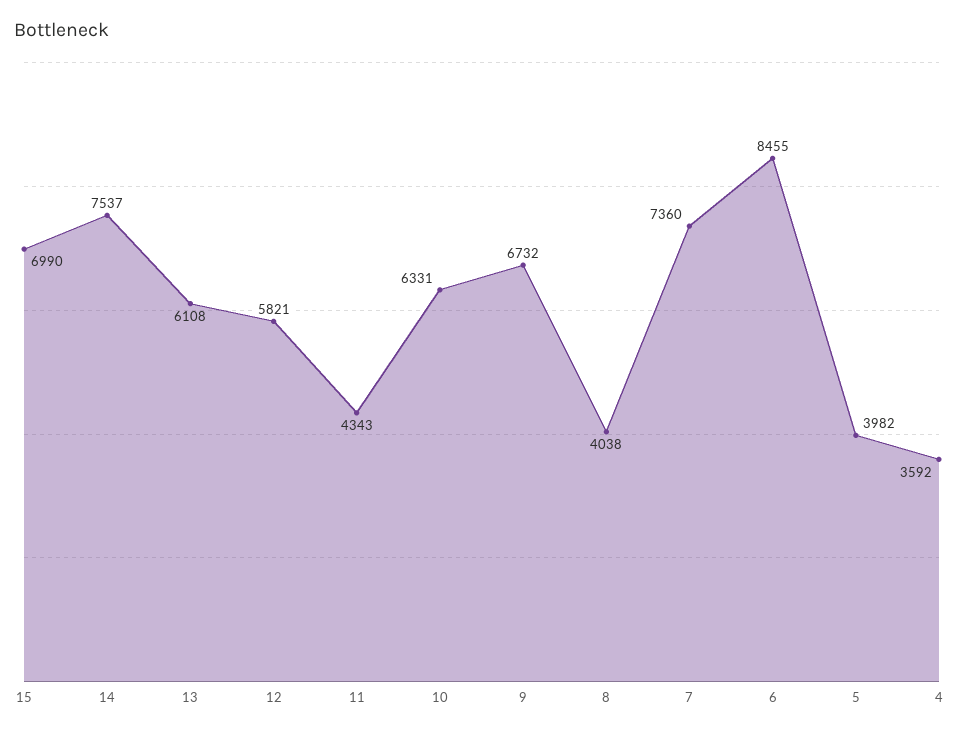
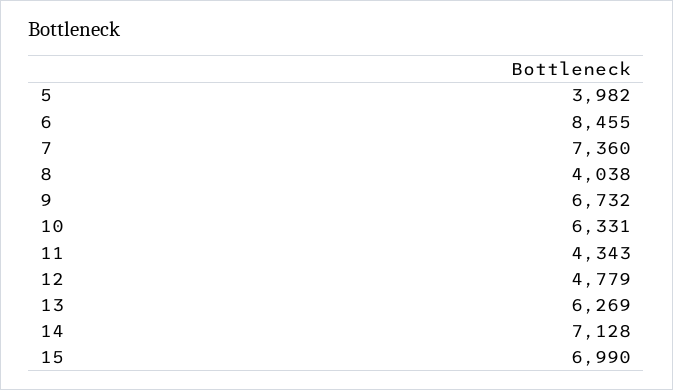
  {
    "15": 6990,
-   "14": 7537,
+   "14": 7128,
-   "13": 6108,
+   "13": 6269,
-   "12": 5821,
+   "12": 4779,
    "11": 4343,
    "10": 6331,
    "9": 6732,
    "8": 4038,
    "7": 7360,
    "6": 8455,
-   "5": 3982,
+   "5": 3982
-   "4": 3592
  }

